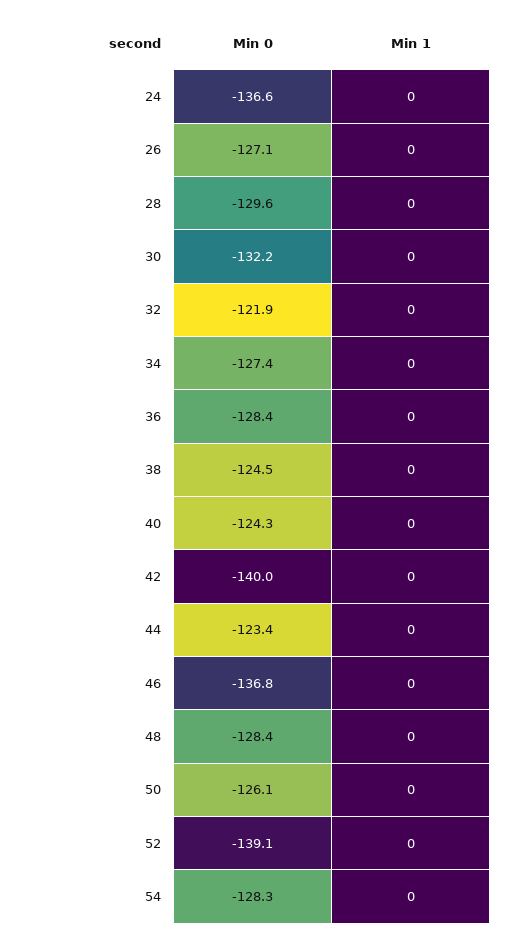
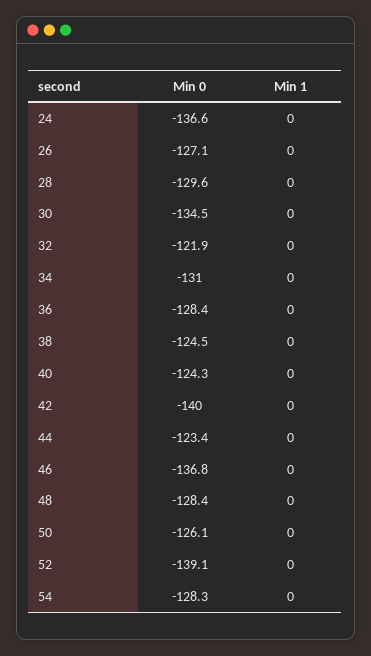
  {
    "Min 0": {
      "24": -136.6,
      "26": -127.1,
      "28": -129.6,
-     "30": -132.2,
+     "30": -134.5,
      "32": -121.9,
-     "34": -127.4,
+     "34": -131,
      "36": -128.4,
      "38": -124.5,
      "40": -124.3,
      "42": -140,
      "44": -123.4,
      "46": -136.8,
      "48": -128.4,
      "50": -126.1,
      "52": -139.1,
      "54": -128.3
    },
    "Min 1": {
      "24": 0,
      "26": 0,
      "28": 0,
      "30": 0,
      "32": 0,
      "34": 0,
      "36": 0,
      "38": 0,
      "40": 0,
      "42": 0,
      "44": 0,
      "46": 0,
      "48": 0,
      "50": 0,
      "52": 0,
      "54": 0
    }
  }

